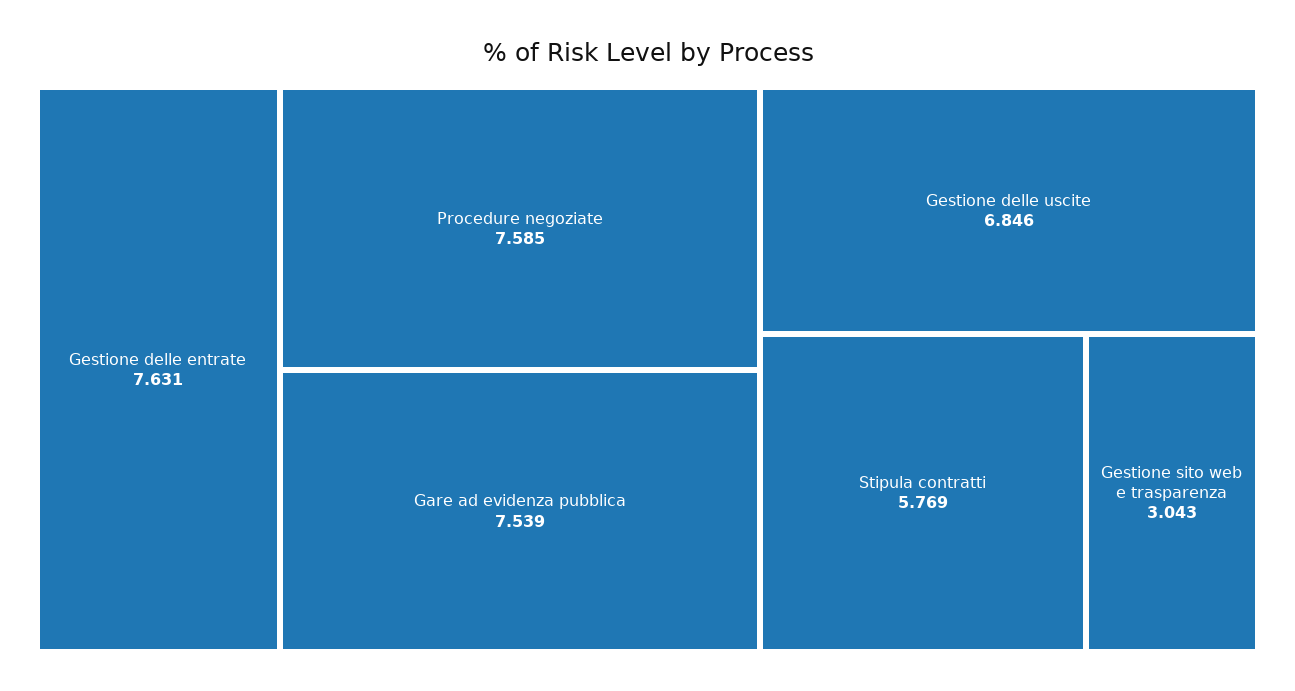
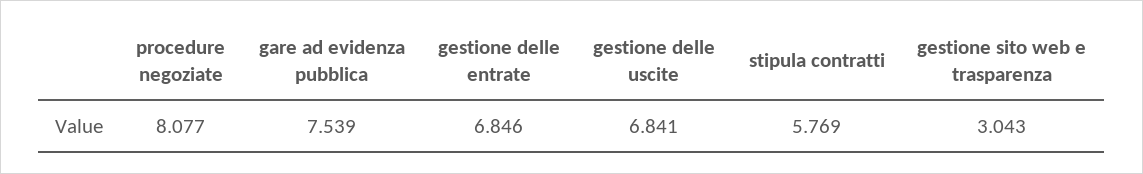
  {
-   "Gestione delle entrate": 7.631,
+   "Gestione delle entrate": 6.846,
-   "Procedure negoziate": 7.585,
+   "Procedure negoziate": 8.077,
    "Gare ad evidenza pubblica": 7.539,
-   "Gestione delle uscite": 6.846,
+   "Gestione delle uscite": 6.841,
    "Stipula contratti": 5.769,
    "Gestione sito web e trasparenza": 3.043
  }

